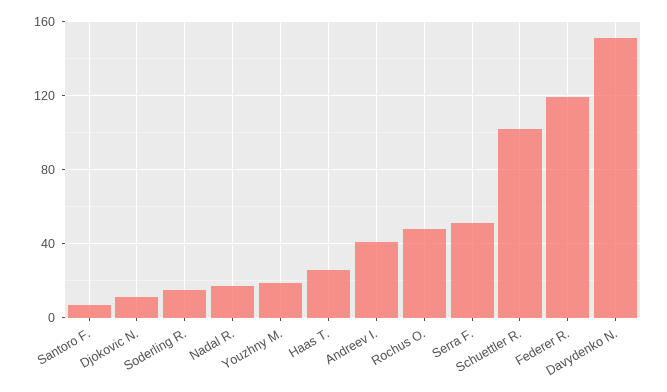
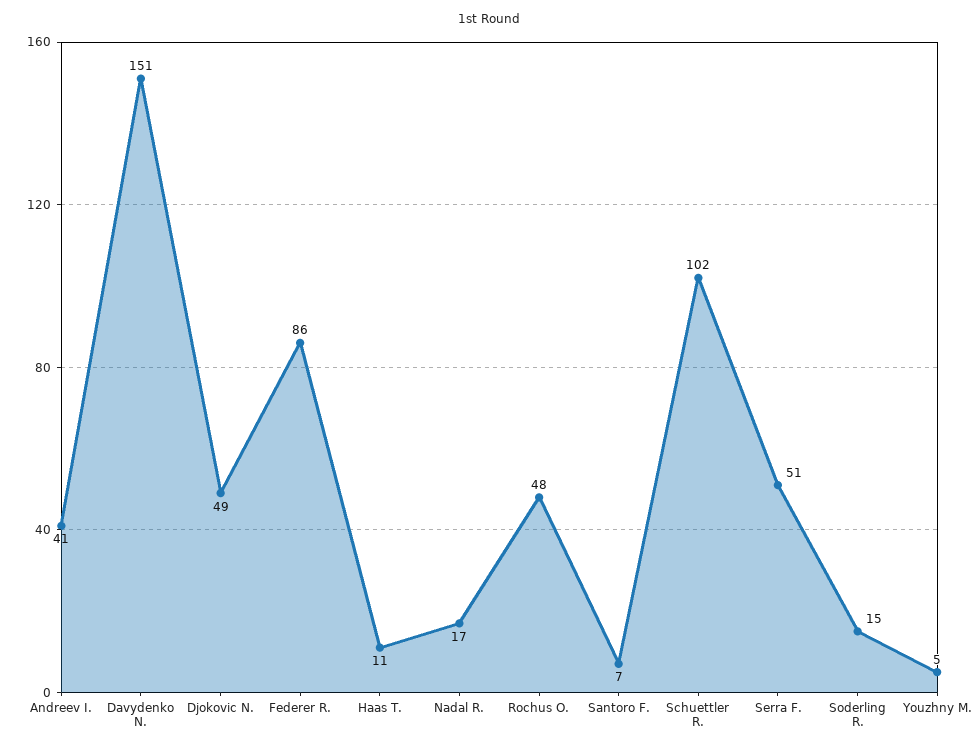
  {
    "Santoro F.": 7,
-   "Djokovic N.": 10,
+   "Djokovic N.": 49,
    "Soderling R.": 15,
    "Nadal R.": 17,
-   "Youzhny M.": 20,
+   "Youzhny M.": 5,
-   "Haas T.": 25,
+   "Haas T.": 11,
    "Andreev I.": 41,
    "Rochus O.": 48,
    "Serra F.": 51,
    "Schuettler R.": 102,
-   "Federer R.": 120,
+   "Federer R.": 86,
    "Davydenko N.": 151
  }

